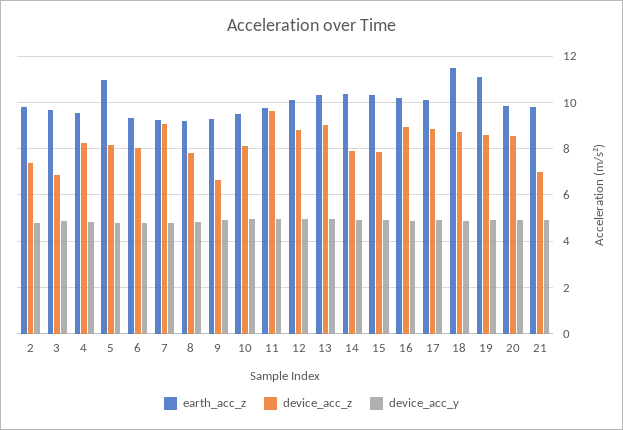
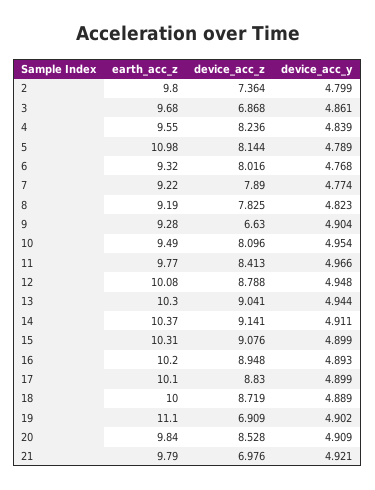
  {
    "earth_acc_z": {
      "2": 9.8,
      "3": 9.68,
      "4": 9.55,
      "5": 10.98,
      "6": 9.32,
      "7": 9.22,
      "8": 9.19,
      "9": 9.28,
      "10": 9.49,
      "11": 9.77,
      "12": 10.08,
      "13": 10.3,
      "14": 10.37,
      "15": 10.31,
      "16": 10.2,
      "17": 10.1,
-     "18": 11.5,
+     "18": 10,
      "19": 11.1,
      "20": 9.84,
      "21": 9.79
    },
    "device_acc_z": {
      "2": 7.364,
      "3": 6.868,
      "4": 8.236,
      "5": 8.144,
      "6": 8.016,
-     "7": 9,
+     "7": 7.89,
      "8": 7.825,
      "9": 6.63,
      "10": 8.096,
-     "11": 9.5,
+     "11": 8.413,
      "12": 8.788,
      "13": 9.041,
-     "14": 8,
+     "14": 9.141,
-     "15": 8,
+     "15": 9.076,
      "16": 8.948,
      "17": 8.83,
      "18": 8.719,
-     "19": 8.5,
+     "19": 6.909,
      "20": 8.528,
      "21": 6.976
    },
    "device_acc_y": {
      "2": 4.799,
      "3": 4.861,
      "4": 4.839,
      "5": 4.789,
      "6": 4.768,
      "7": 4.774,
      "8": 4.823,
      "9": 4.904,
      "10": 4.954,
      "11": 4.966,
      "12": 4.948,
      "13": 4.944,
      "14": 4.911,
      "15": 4.899,
      "16": 4.893,
      "17": 4.899,
      "18": 4.889,
      "19": 4.902,
      "20": 4.909,
      "21": 4.921
    }
  }

